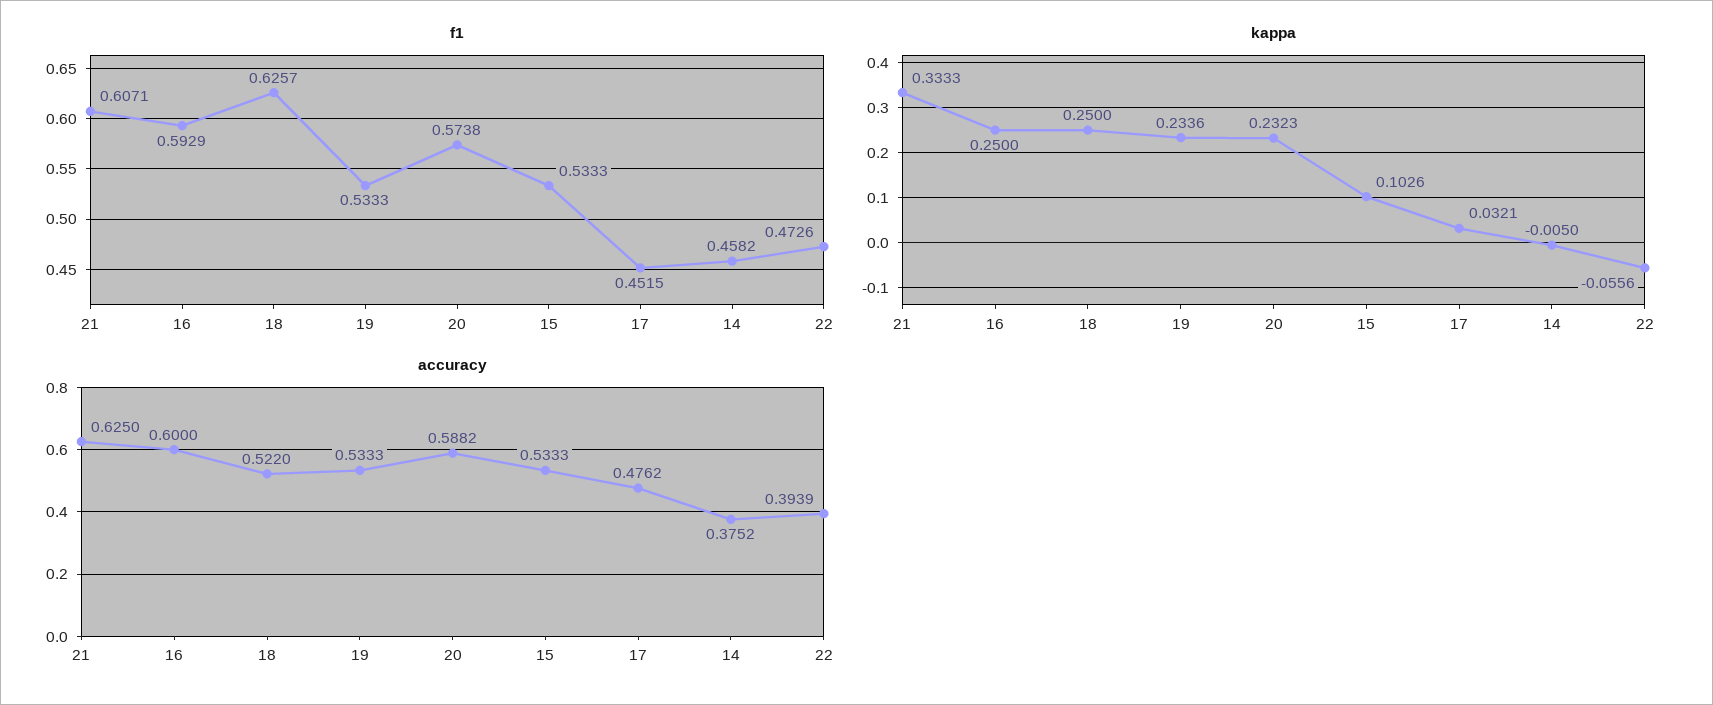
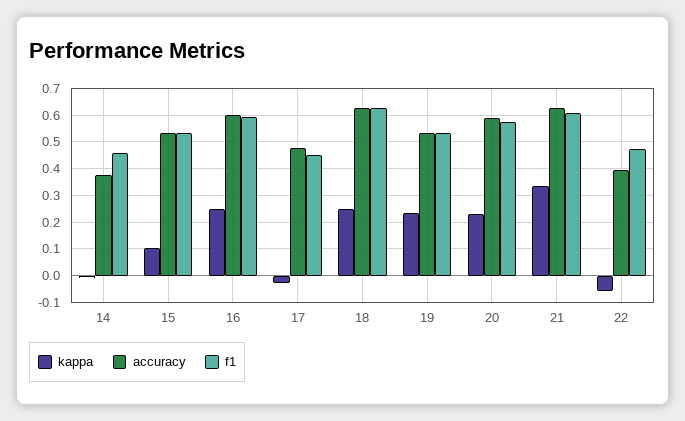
  {
    "f1": {
      "21": 0.6071,
      "16": 0.5929,
      "18": 0.6257,
      "19": 0.5333,
      "20": 0.5738,
      "15": 0.5333,
      "17": 0.4515,
      "14": 0.4582,
      "22": 0.4726
    },
    "kappa": {
      "21": 0.3333,
      "16": 0.25,
      "18": 0.25,
      "19": 0.2336,
      "20": 0.2323,
      "15": 0.1026,
-     "17": 0.0321,
+     "17": -0.025,
      "14": -0.005,
      "22": -0.0556
    },
    "accuracy": {
      "21": 0.625,
      "16": 0.6,
-     "18": 0.522,
+     "18": 0.625,
      "19": 0.5333,
      "20": 0.5882,
      "15": 0.5333,
      "17": 0.4762,
      "14": 0.3752,
      "22": 0.3939
    }
  }

